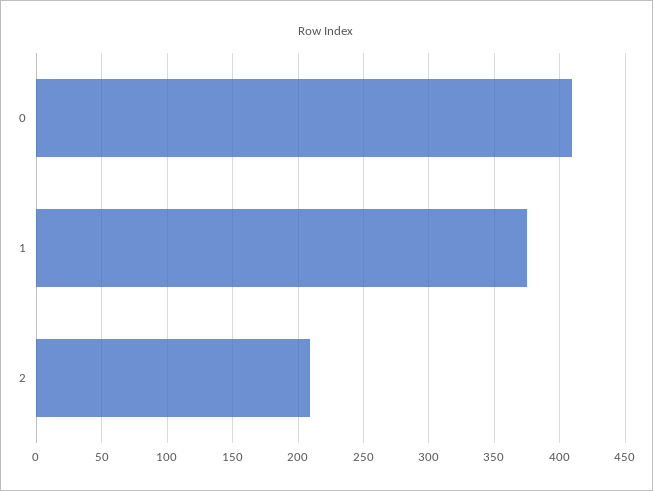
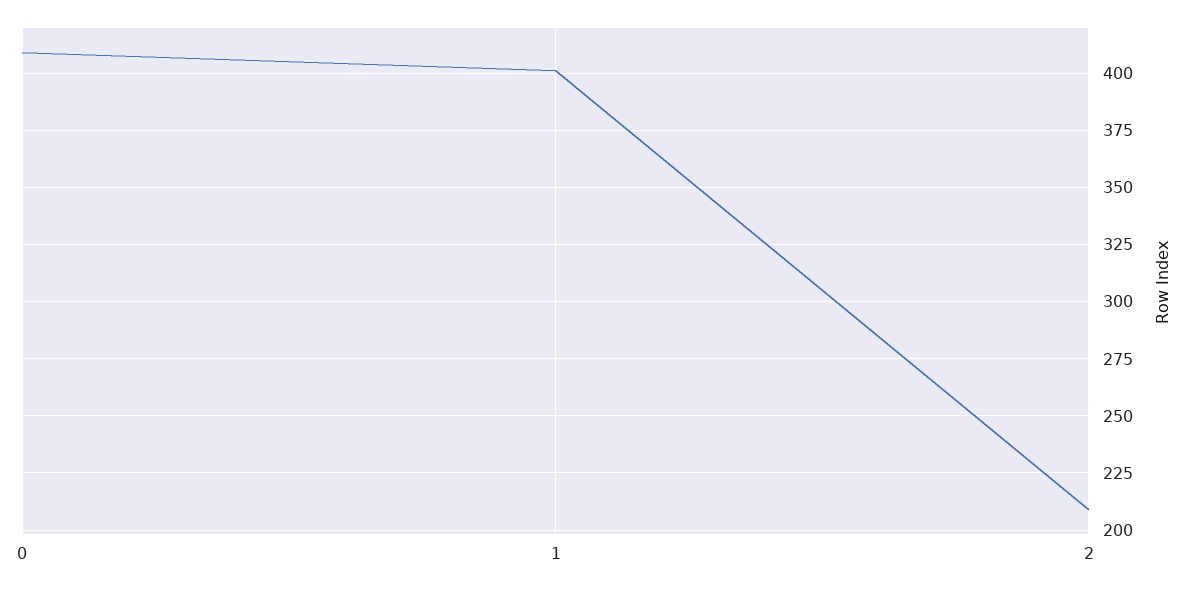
  {
    "0": 410,
-   "1": 375,
+   "1": 400,
    "2": 210
  }

